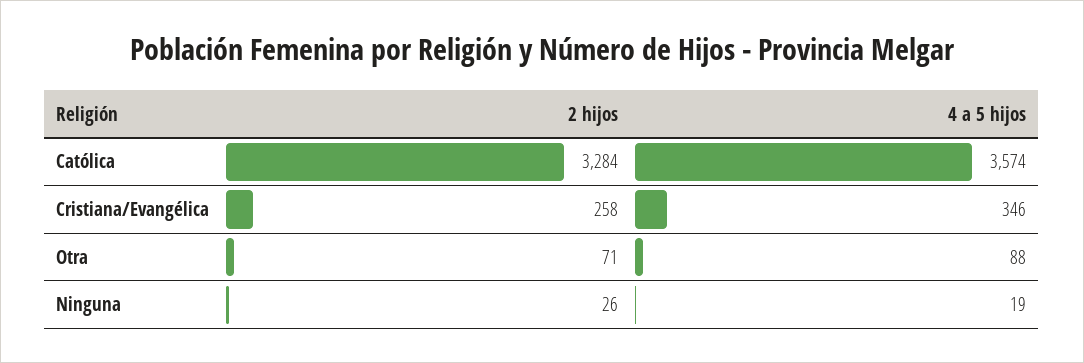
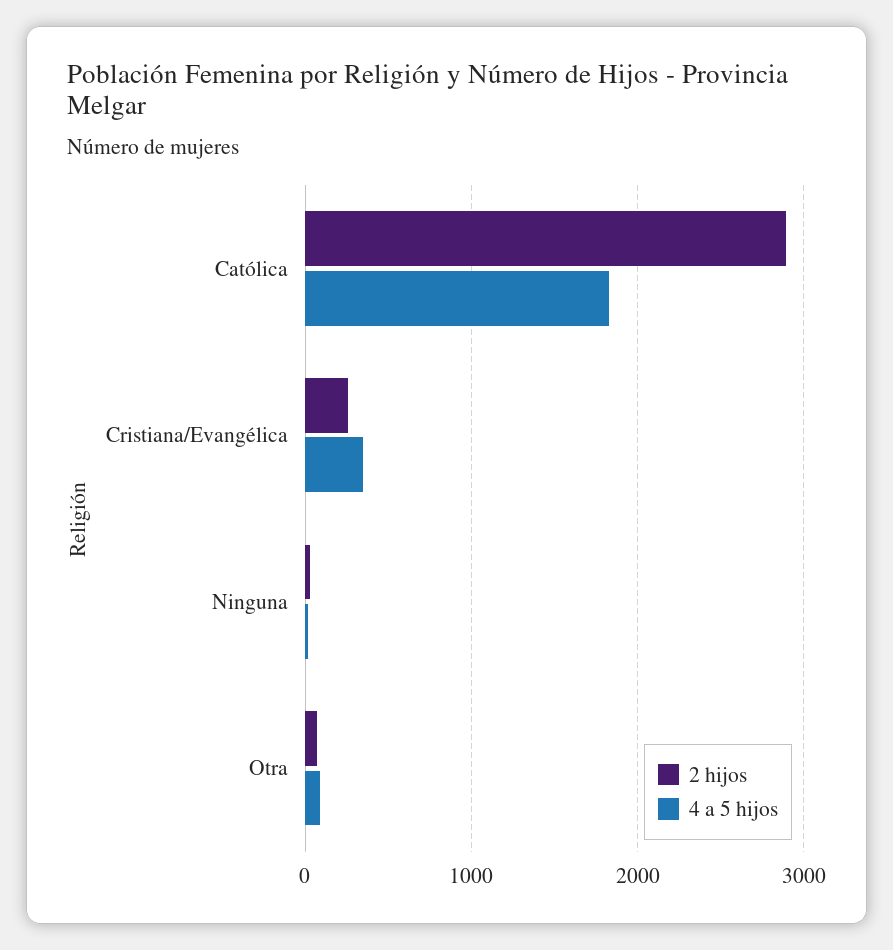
  {
    "2 hijos": {
-     "Católica": 3284,
+     "Católica": 2900,
      "Cristiana/Evangélica": 258,
      "Otra": 71,
      "Ninguna": 26
    },
    "4 a 5 hijos": {
-     "Católica": 3574,
+     "Católica": 1800,
      "Cristiana/Evangélica": 346,
      "Otra": 88,
      "Ninguna": 19
    }
  }

